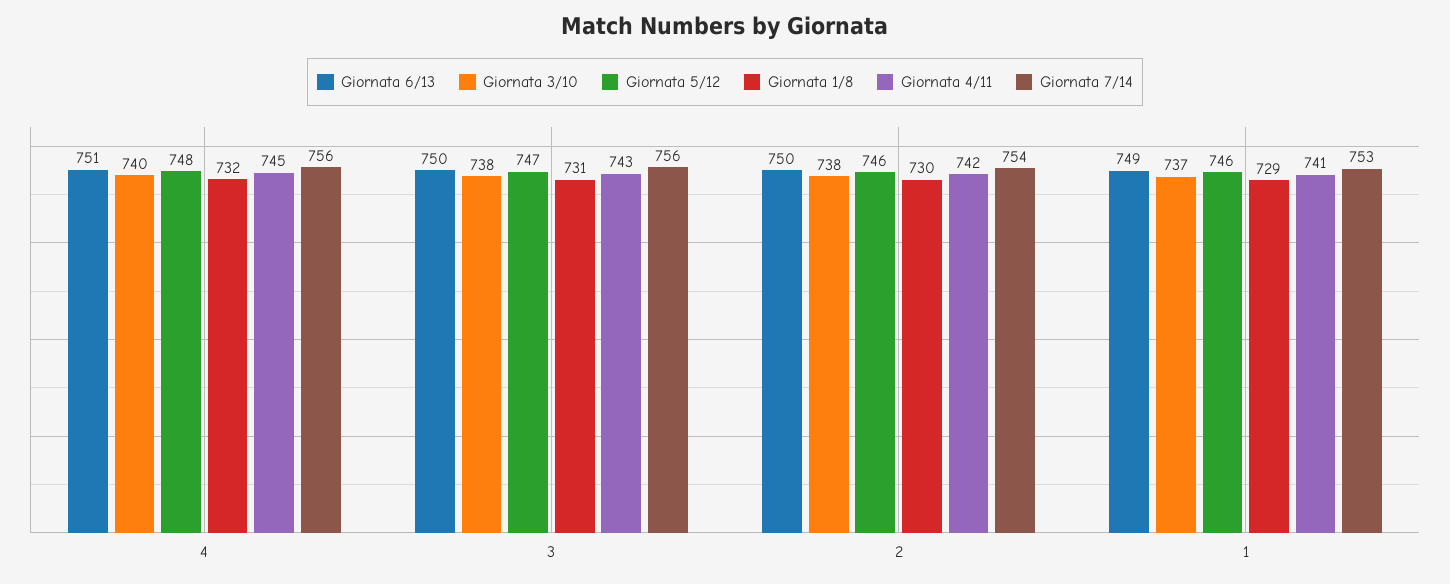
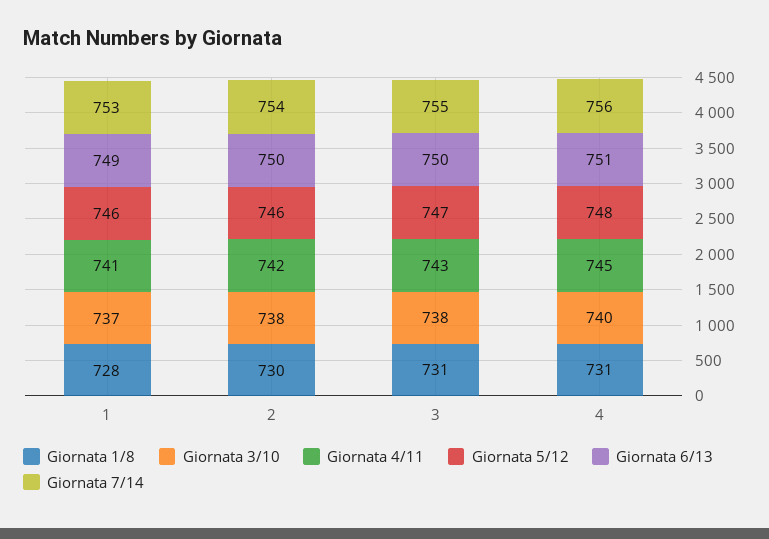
  {
    "Giornata 6/13": {
      "4": 751,
      "3": 750,
      "2": 750,
      "1": 749
    },
    "Giornata 3/10": {
      "4": 740,
      "3": 738,
      "2": 738,
      "1": 737
    },
    "Giornata 5/12": {
      "4": 748,
      "3": 747,
      "2": 746,
      "1": 746
    },
    "Giornata 1/8": {
-     "4": 732,
+     "4": 731,
      "3": 731,
      "2": 730,
-     "1": 729
+     "1": 728
    },
    "Giornata 4/11": {
      "4": 745,
      "3": 743,
      "2": 742,
      "1": 741
    },
    "Giornata 7/14": {
      "4": 756,
-     "3": 756,
+     "3": 755,
      "2": 754,
      "1": 753
    }
  }

